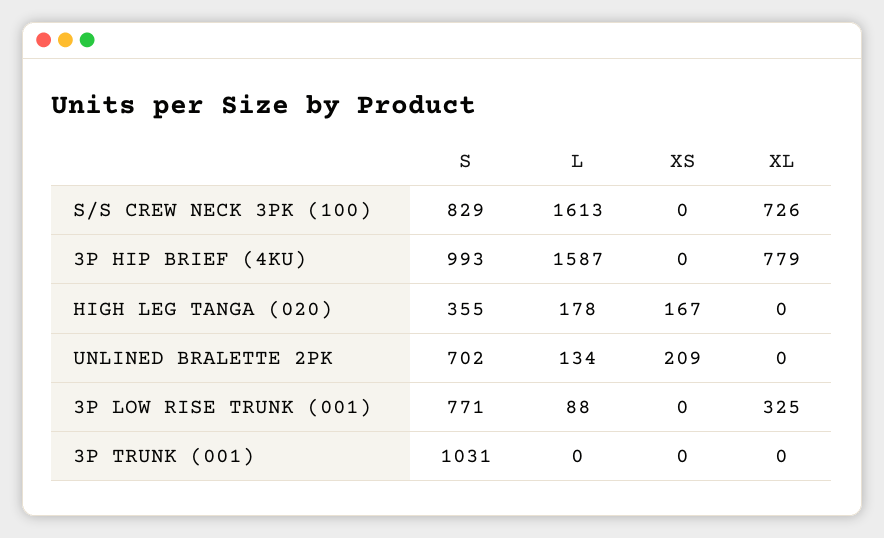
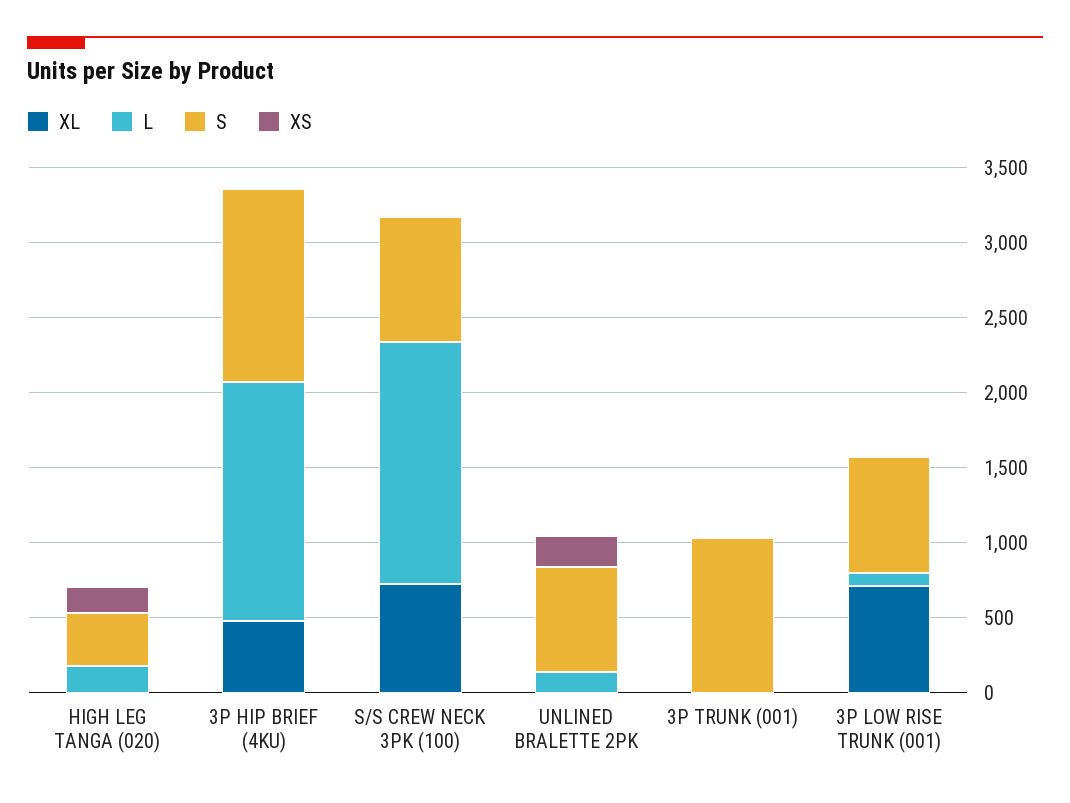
  {
    "S": {
      "S/S CREW NECK 3PK (100)": 829,
-     "3P HIP BRIEF (4KU)": 993,
+     "3P HIP BRIEF (4KU)": 1300,
      "HIGH LEG TANGA (020)": 355,
      "UNLINED BRALETTE 2PK": 702,
      "3P LOW RISE TRUNK (001)": 771,
      "3P TRUNK (001)": 1031
    },
    "L": {
      "S/S CREW NECK 3PK (100)": 1613,
      "3P HIP BRIEF (4KU)": 1587,
      "HIGH LEG TANGA (020)": 178,
      "UNLINED BRALETTE 2PK": 134,
      "3P LOW RISE TRUNK (001)": 88,
      "3P TRUNK (001)": 0
    },
    "XS": {
      "S/S CREW NECK 3PK (100)": 0,
      "3P HIP BRIEF (4KU)": 0,
      "HIGH LEG TANGA (020)": 167,
      "UNLINED BRALETTE 2PK": 209,
      "3P LOW RISE TRUNK (001)": 0,
      "3P TRUNK (001)": 0
    },
    "XL": {
      "S/S CREW NECK 3PK (100)": 726,
-     "3P HIP BRIEF (4KU)": 779,
+     "3P HIP BRIEF (4KU)": 500,
      "HIGH LEG TANGA (020)": 0,
      "UNLINED BRALETTE 2PK": 0,
-     "3P LOW RISE TRUNK (001)": 325,
+     "3P LOW RISE TRUNK (001)": 700,
      "3P TRUNK (001)": 0
    }
  }

